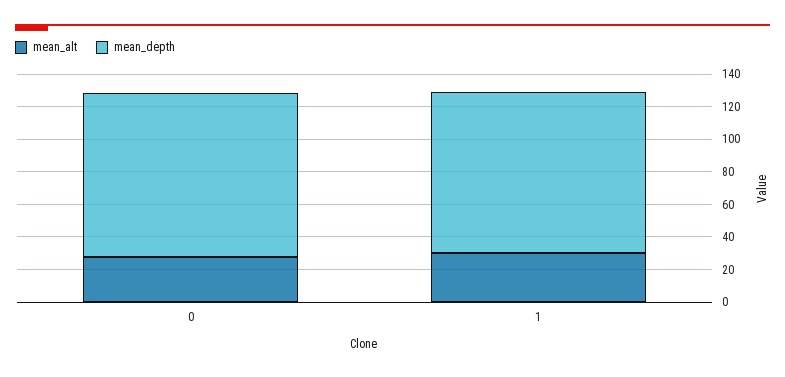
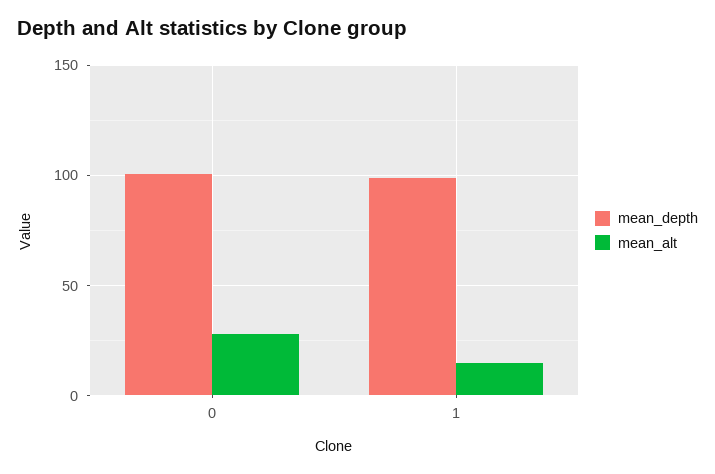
  {
    "mean_alt": {
      "0": 30,
-     "1": 30
+     "1": 15
    },
    "mean_depth": {
      "0": 100,
      "1": 100
    }
  }

